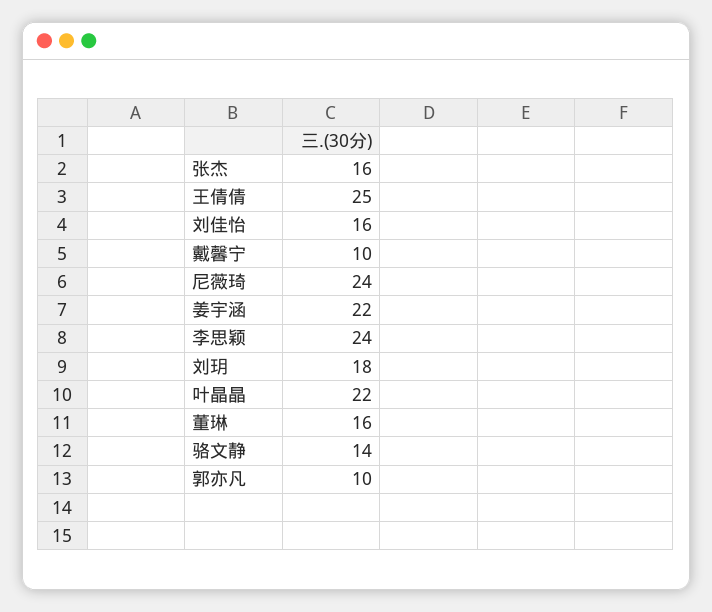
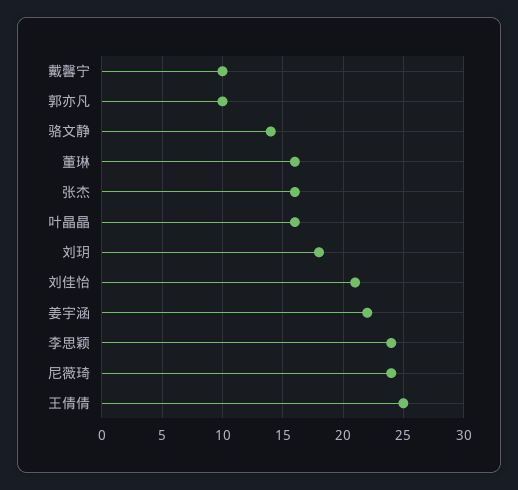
  {
    "张杰": 16,
    "王倩倩": 25,
-   "刘佳怡": 16,
+   "刘佳怡": 21,
    "戴馨宁": 10,
    "尼薇琦": 24,
    "姜宇涵": 22,
    "李思颖": 24,
    "刘玥": 18,
-   "叶晶晶": 22,
+   "叶晶晶": 16,
    "董琳": 16,
    "骆文静": 14,
    "郭亦凡": 10
  }

